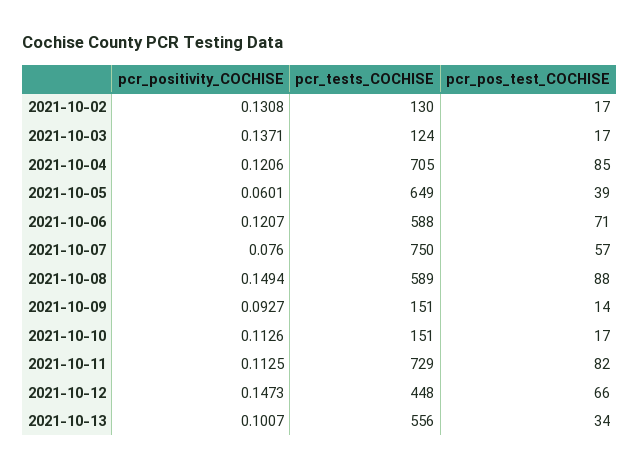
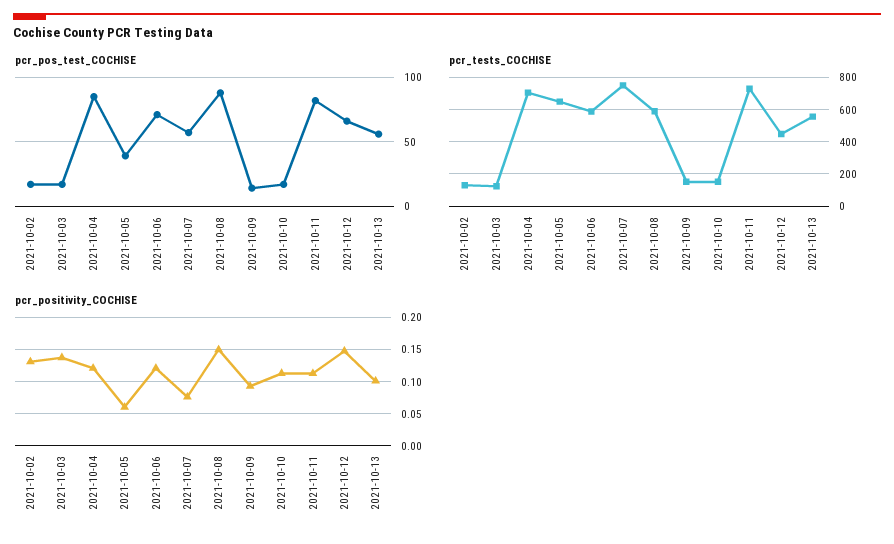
  {
    "pcr_positivity_COCHISE": {
      "2021-10-02": 0.1308,
      "2021-10-03": 0.1371,
      "2021-10-04": 0.1206,
      "2021-10-05": 0.0601,
      "2021-10-06": 0.1207,
      "2021-10-07": 0.076,
      "2021-10-08": 0.1494,
      "2021-10-09": 0.0927,
      "2021-10-10": 0.1126,
      "2021-10-11": 0.1125,
      "2021-10-12": 0.1473,
      "2021-10-13": 0.1007
    },
    "pcr_tests_COCHISE": {
      "2021-10-02": 130,
      "2021-10-03": 124,
      "2021-10-04": 705,
      "2021-10-05": 649,
      "2021-10-06": 588,
      "2021-10-07": 750,
      "2021-10-08": 589,
      "2021-10-09": 151,
      "2021-10-10": 151,
      "2021-10-11": 729,
      "2021-10-12": 448,
      "2021-10-13": 556
    },
    "pcr_pos_test_COCHISE": {
      "2021-10-02": 17,
      "2021-10-03": 17,
      "2021-10-04": 85,
      "2021-10-05": 39,
      "2021-10-06": 71,
      "2021-10-07": 57,
      "2021-10-08": 88,
      "2021-10-09": 14,
      "2021-10-10": 17,
      "2021-10-11": 82,
      "2021-10-12": 66,
-     "2021-10-13": 34
+     "2021-10-13": 55
    }
  }

